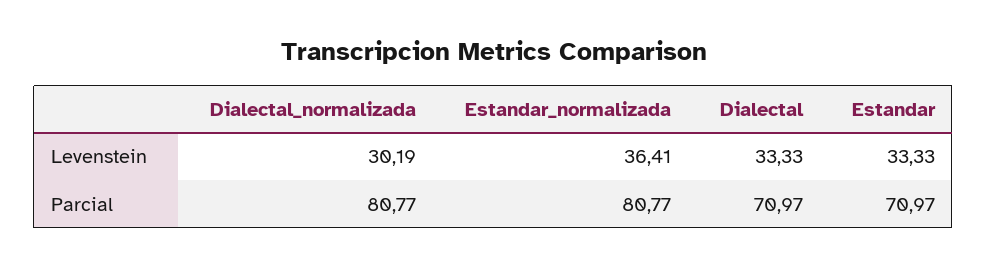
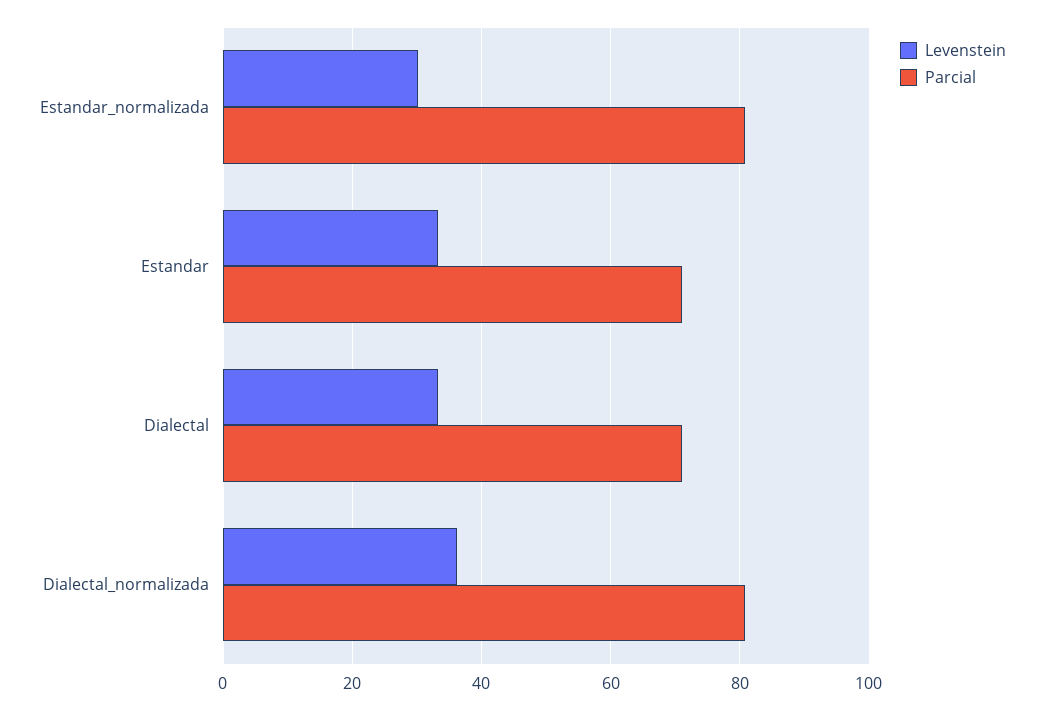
  {
    "Levenstein": {
-     "Dialectal_normalizada": 30.19,
+     "Dialectal_normalizada": 36,
-     "Estandar_normalizada": 36.41,
+     "Estandar_normalizada": 30,
      "Dialectal": 33.33,
      "Estandar": 33.33
    },
    "Parcial": {
      "Dialectal_normalizada": 80.77,
      "Estandar_normalizada": 80.77,
      "Dialectal": 70.97,
      "Estandar": 70.97
    }
  }

